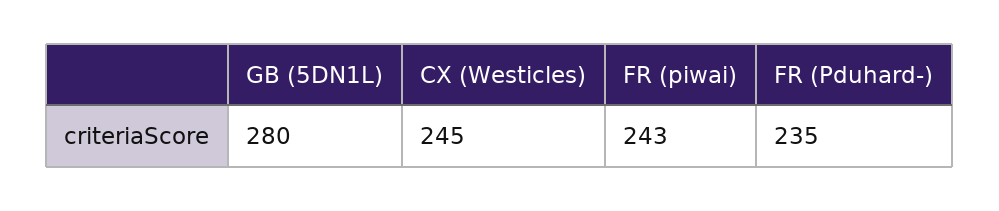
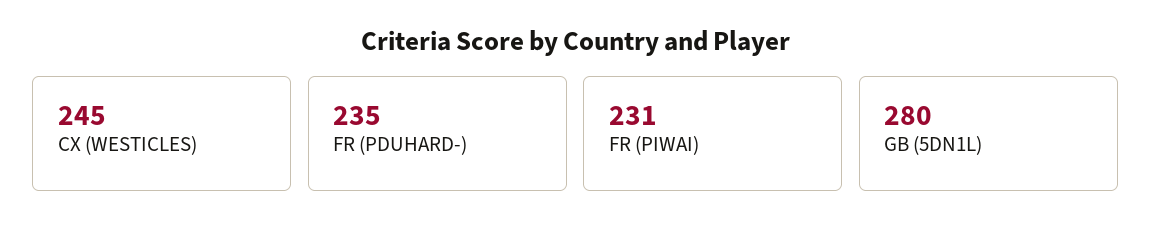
  {
    "GB (5DN1L)": 280,
    "CX (Westicles)": 245,
-   "FR (piwai)": 243,
+   "FR (piwai)": 231,
    "FR (Pduhard-)": 235
  }

